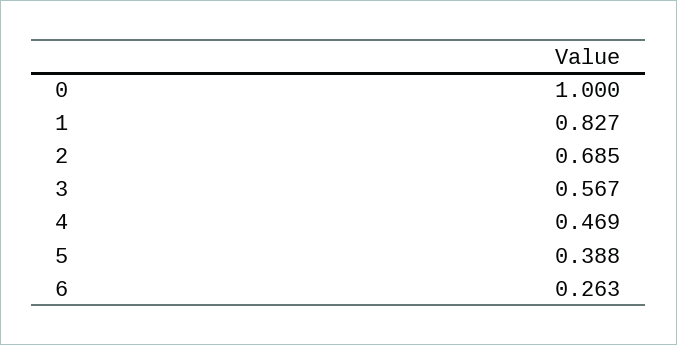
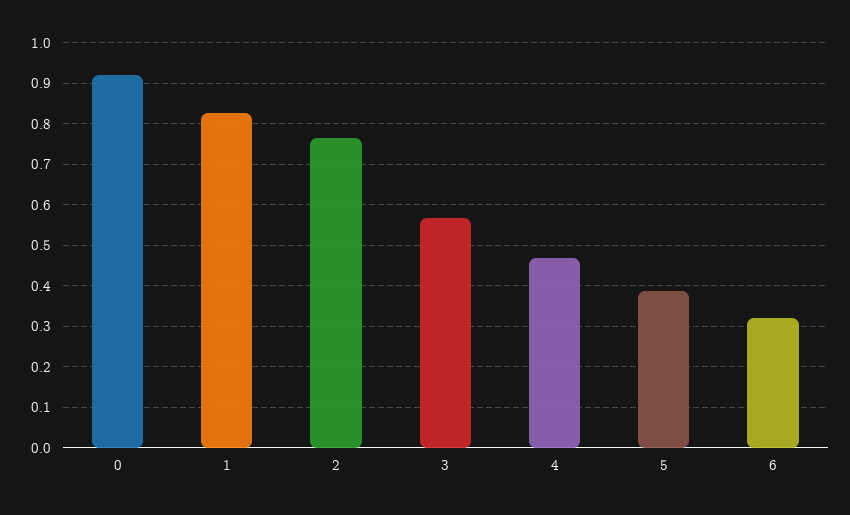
  {
-   "0": 1,
+   "0": 0.92,
    "1": 0.827,
-   "2": 0.685,
+   "2": 0.76,
    "3": 0.567,
    "4": 0.469,
    "5": 0.388,
-   "6": 0.263
+   "6": 0.32
  }

